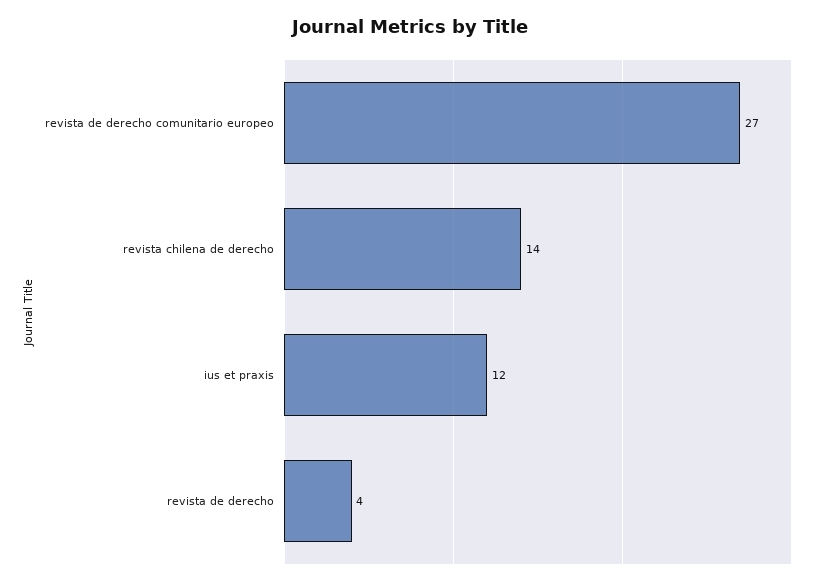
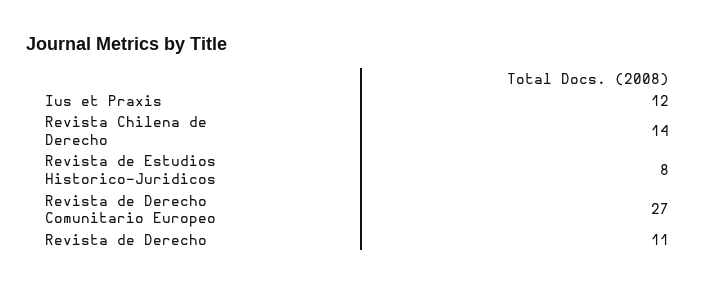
  {
    "revista de derecho comunitario europeo": 27,
    "revista chilena de derecho": 14,
    "ius et praxis": 12,
-   "revista de derecho": 4
+   "revista de derecho": 11,
+   "Revista de Estudios Historico-Juridicos": 8
  }

